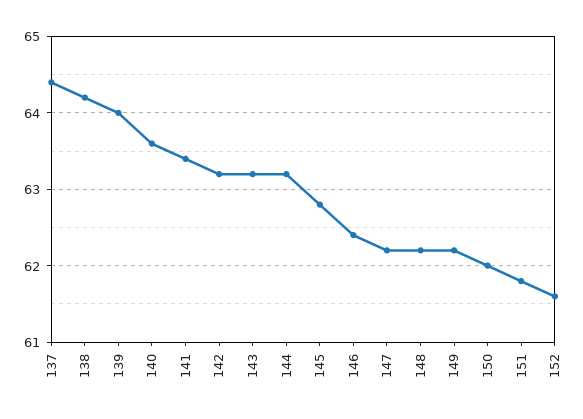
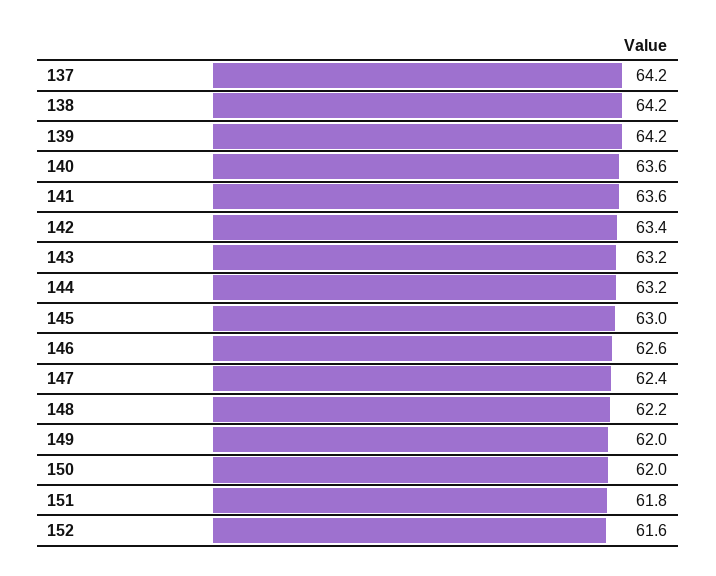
  {
-   "137": 64.4,
+   "137": 64.2,
    "138": 64.2,
-   "139": 64,
+   "139": 64.2,
    "140": 63.6,
-   "141": 63.4,
+   "141": 63.6,
-   "142": 63.2,
+   "142": 63.4,
    "143": 63.2,
    "144": 63.2,
-   "145": 62.8,
+   "145": 63,
-   "146": 62.4,
+   "146": 62.6,
-   "147": 62.2,
+   "147": 62.4,
    "148": 62.2,
-   "149": 62.2,
+   "149": 62,
    "150": 62,
    "151": 61.8,
    "152": 61.6
  }

